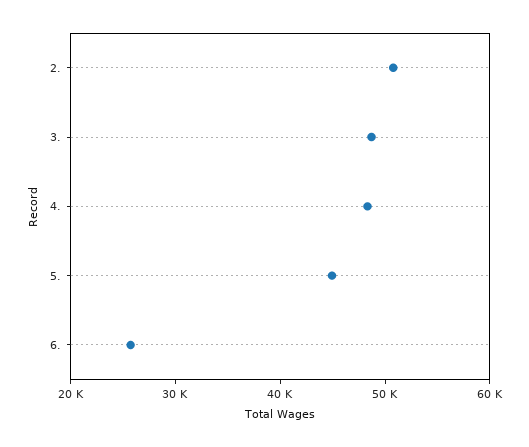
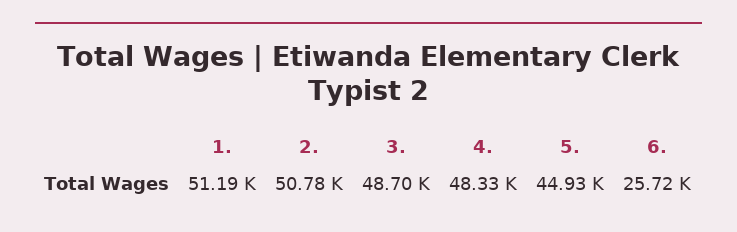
  {
    "2.": 50780,
    "3.": 48700,
    "4.": 48330,
    "5.": 44930,
-   "6.": 25720
+   "6.": 25720,
+   "1.": 51190
  }

